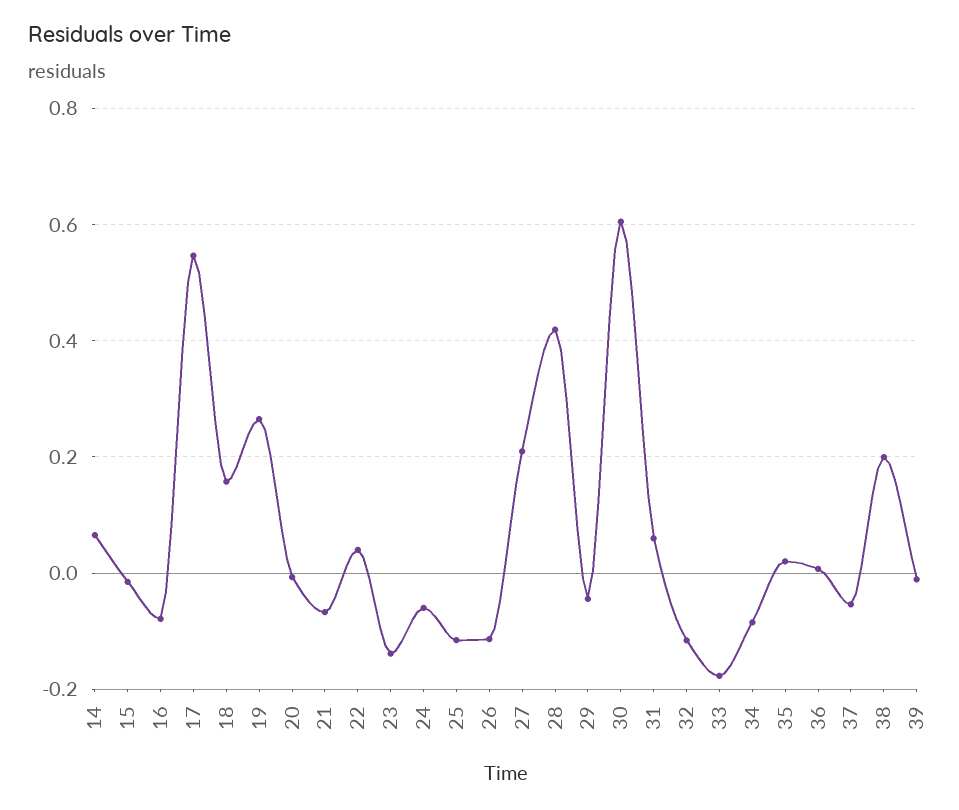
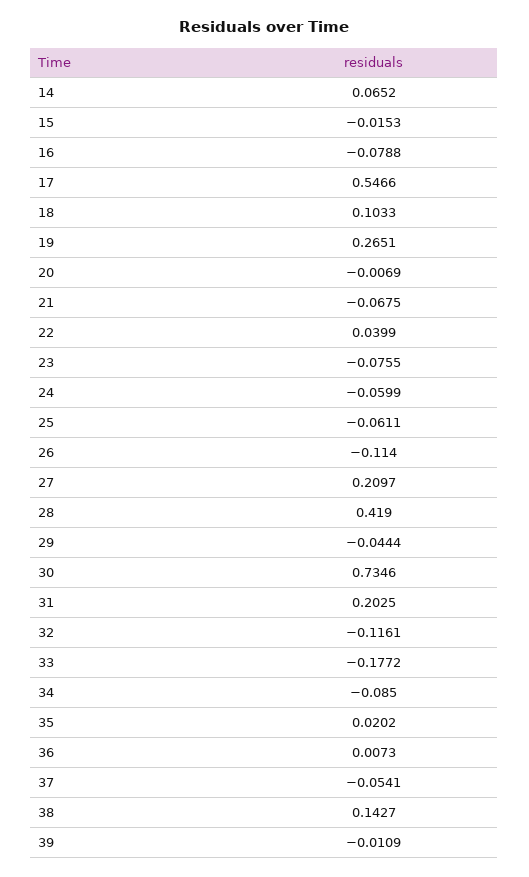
  {
    "14": 0.0652,
    "15": -0.0153,
    "16": -0.0788,
    "17": 0.5466,
-   "18": 0.16,
+   "18": 0.1033,
    "19": 0.2651,
    "20": -0.0069,
    "21": -0.0675,
    "22": 0.0399,
-   "23": -0.14,
+   "23": -0.0755,
    "24": -0.0599,
-   "25": -0.12,
+   "25": -0.0611,
    "26": -0.114,
    "27": 0.2097,
    "28": 0.419,
    "29": -0.0444,
-   "30": 0.6,
+   "30": 0.7346,
-   "31": 0.06,
+   "31": 0.2025,
    "32": -0.1161,
    "33": -0.1772,
    "34": -0.085,
    "35": 0.0202,
    "36": 0.0073,
    "37": -0.0541,
-   "38": 0.2,
+   "38": 0.1427,
    "39": -0.0109
  }

